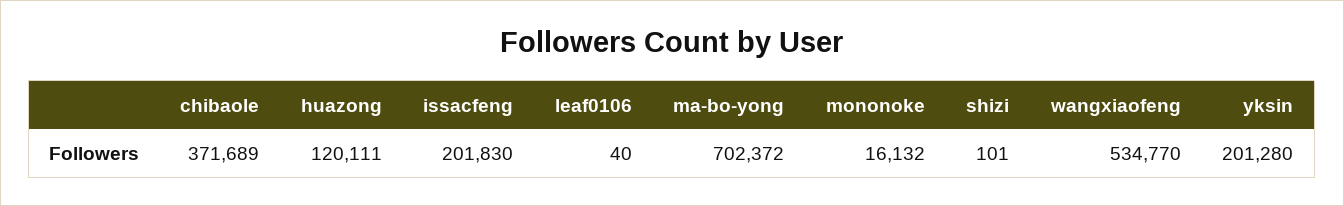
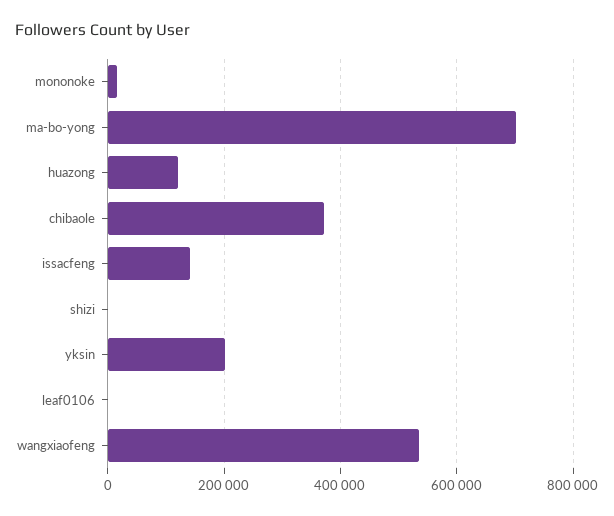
  {
    "chibaole": 371689,
    "huazong": 120111,
-   "issacfeng": 201830,
+   "issacfeng": 140000,
    "leaf0106": 40,
    "ma-bo-yong": 702372,
    "mononoke": 16132,
    "shizi": 101,
    "wangxiaofeng": 534770,
    "yksin": 201280
  }

